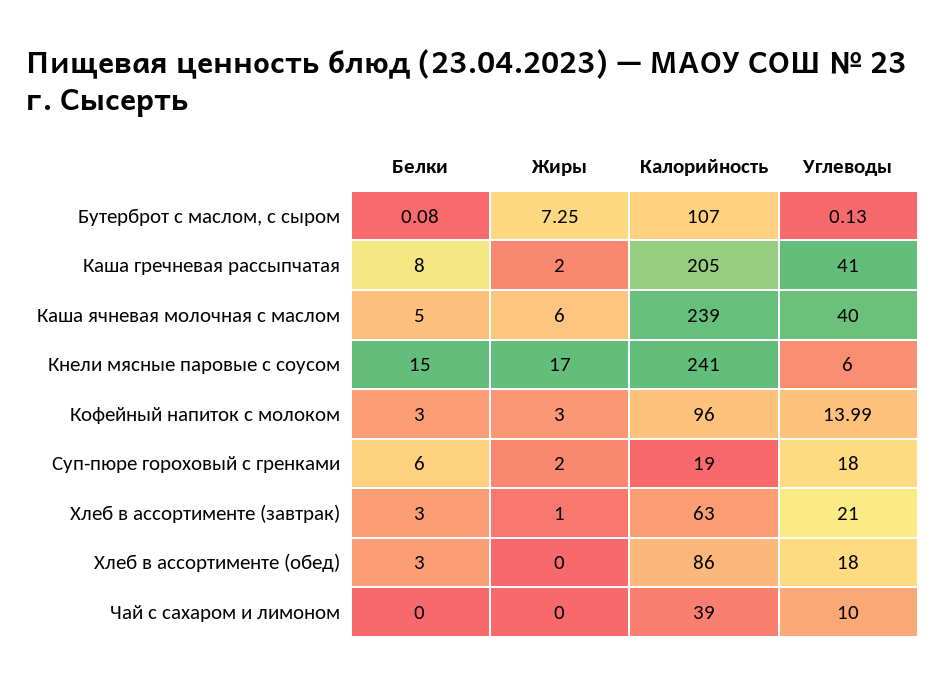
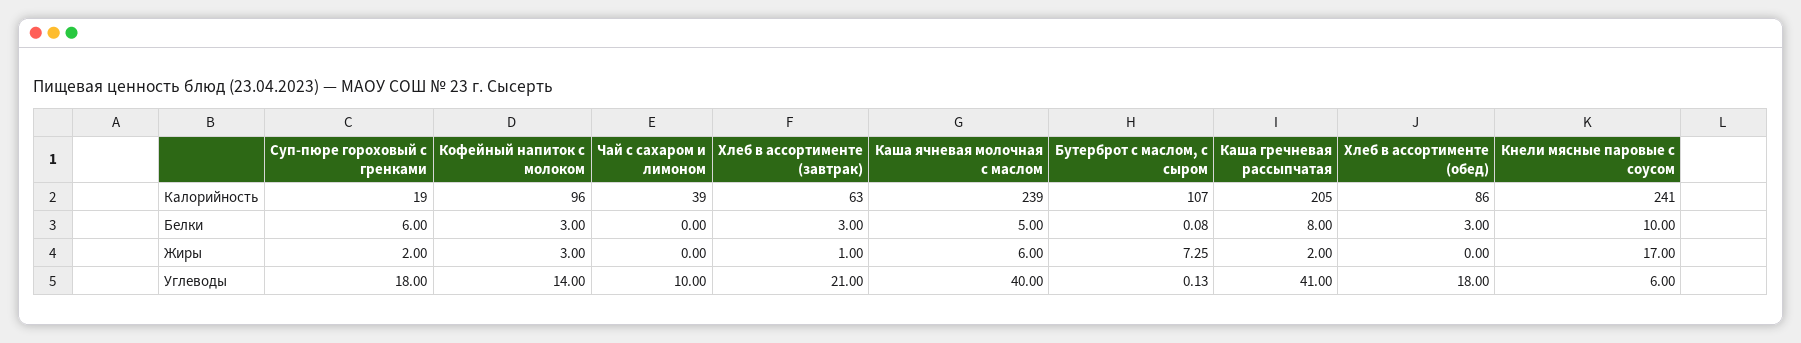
  {
    "Белки": {
      "Бутерброт с маслом, с сыром": 0.08,
      "Каша гречневая рассыпчатая": 8,
      "Каша ячневая молочная с маслом": 5,
-     "Кнели мясные паровые с соусом": 15,
+     "Кнели мясные паровые с соусом": 10,
      "Кофейный напиток с молоком": 3,
      "Суп-пюре гороховый с гренками": 6,
      "Хлеб в ассортименте (завтрак)": 3,
      "Хлеб в ассортименте (обед)": 3,
      "Чай с сахаром и лимоном": 0
    },
    "Жиры": {
      "Бутерброт с маслом, с сыром": 7.25,
      "Каша гречневая рассыпчатая": 2,
      "Каша ячневая молочная с маслом": 6,
      "Кнели мясные паровые с соусом": 17,
      "Кофейный напиток с молоком": 3,
      "Суп-пюре гороховый с гренками": 2,
      "Хлеб в ассортименте (завтрак)": 1,
      "Хлеб в ассортименте (обед)": 0,
      "Чай с сахаром и лимоном": 0
    },
    "Калорийность": {
      "Бутерброт с маслом, с сыром": 107,
      "Каша гречневая рассыпчатая": 205,
      "Каша ячневая молочная с маслом": 239,
      "Кнели мясные паровые с соусом": 241,
      "Кофейный напиток с молоком": 96,
      "Суп-пюре гороховый с гренками": 19,
      "Хлеб в ассортименте (завтрак)": 63,
      "Хлеб в ассортименте (обед)": 86,
      "Чай с сахаром и лимоном": 39
    },
    "Углеводы": {
      "Бутерброт с маслом, с сыром": 0.13,
      "Каша гречневая рассыпчатая": 41,
      "Каша ячневая молочная с маслом": 40,
      "Кнели мясные паровые с соусом": 6,
-     "Кофейный напиток с молоком": 13.99,
+     "Кофейный напиток с молоком": 14,
      "Суп-пюре гороховый с гренками": 18,
      "Хлеб в ассортименте (завтрак)": 21,
      "Хлеб в ассортименте (обед)": 18,
      "Чай с сахаром и лимоном": 10
    }
  }

